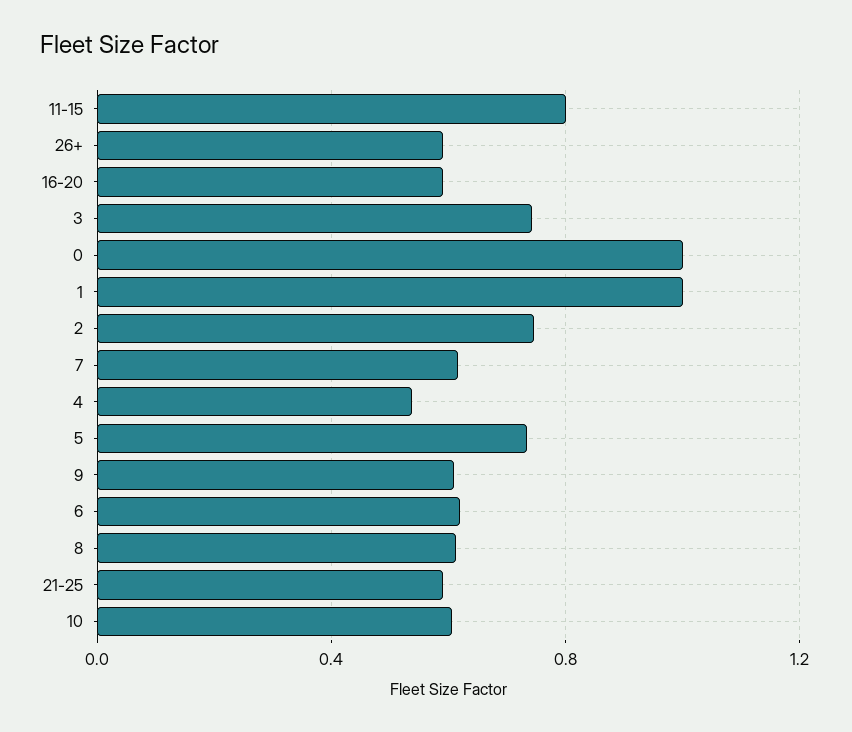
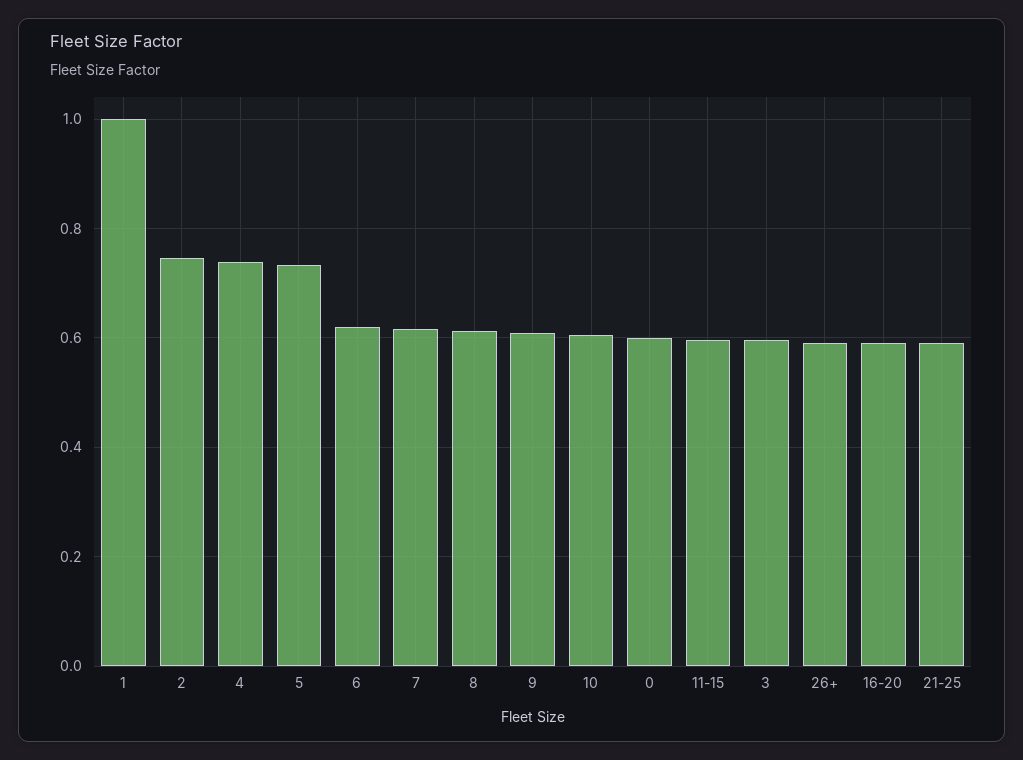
  {
-   "11-15": 0.8,
+   "11-15": 0.6,
    "26+": 0.6,
    "16-20": 0.6,
-   "3": 0.75,
+   "3": 0.6,
-   "0": 1,
+   "0": 0.6,
    "1": 1,
    "2": 0.74,
    "7": 0.62,
-   "4": 0.55,
+   "4": 0.74,
    "5": 0.74,
    "9": 0.6,
    "6": 0.62,
    "8": 0.62,
    "21-25": 0.6,
    "10": 0.6
  }

